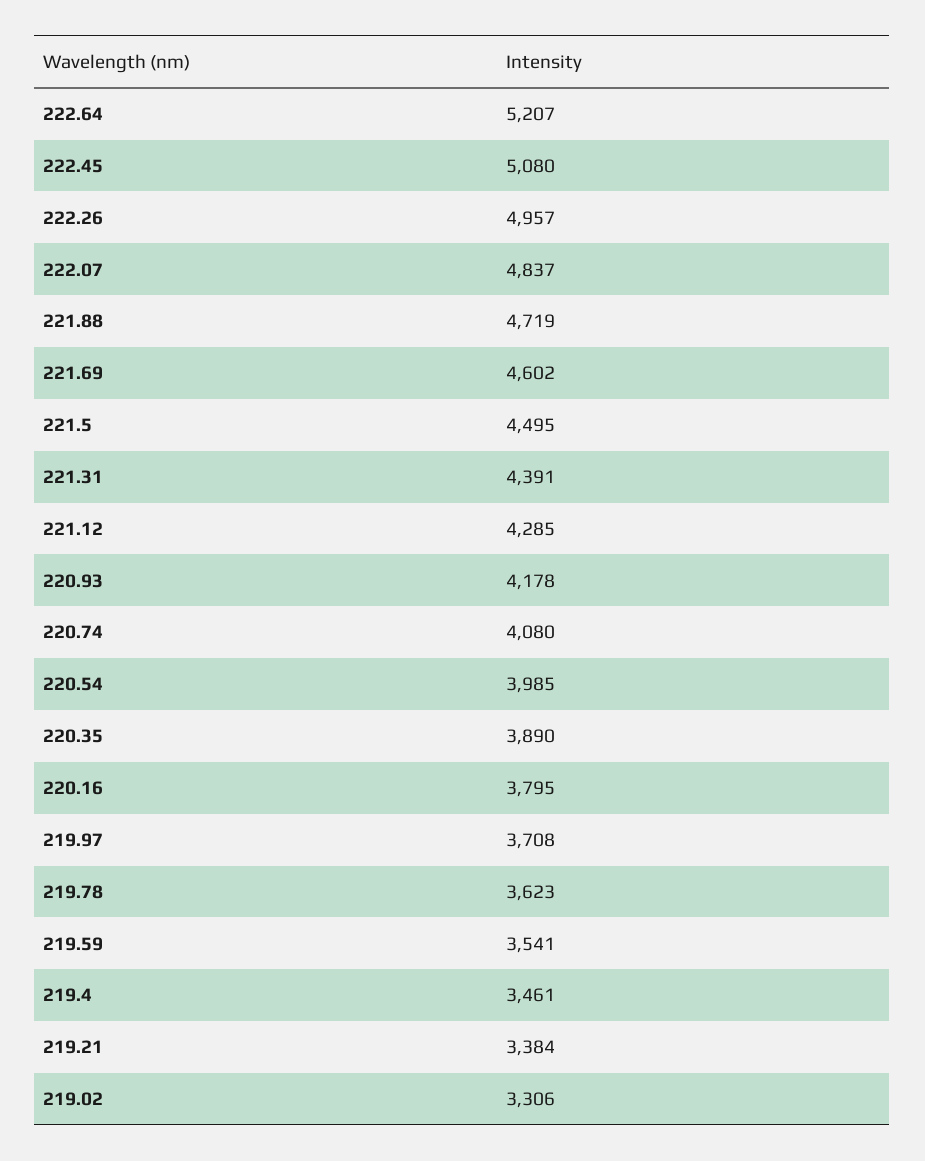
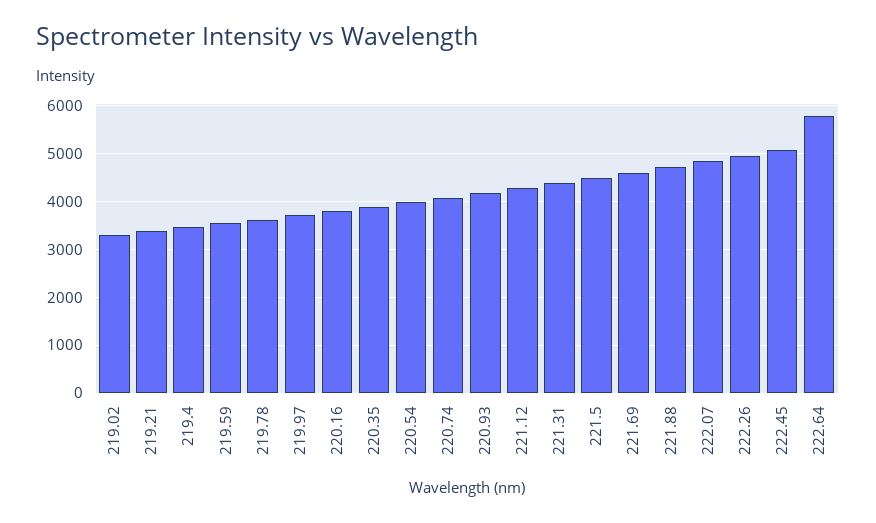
  {
-   "222.64": 5207,
+   "222.64": 5800,
    "222.45": 5080,
    "222.26": 4957,
    "222.07": 4837,
    "221.88": 4719,
    "221.69": 4602,
    "221.5": 4495,
    "221.31": 4391,
    "221.12": 4285,
    "220.93": 4178,
    "220.74": 4080,
    "220.54": 3985,
    "220.35": 3890,
    "220.16": 3795,
    "219.97": 3708,
    "219.78": 3623,
    "219.59": 3541,
    "219.4": 3461,
    "219.21": 3384,
    "219.02": 3306
  }

